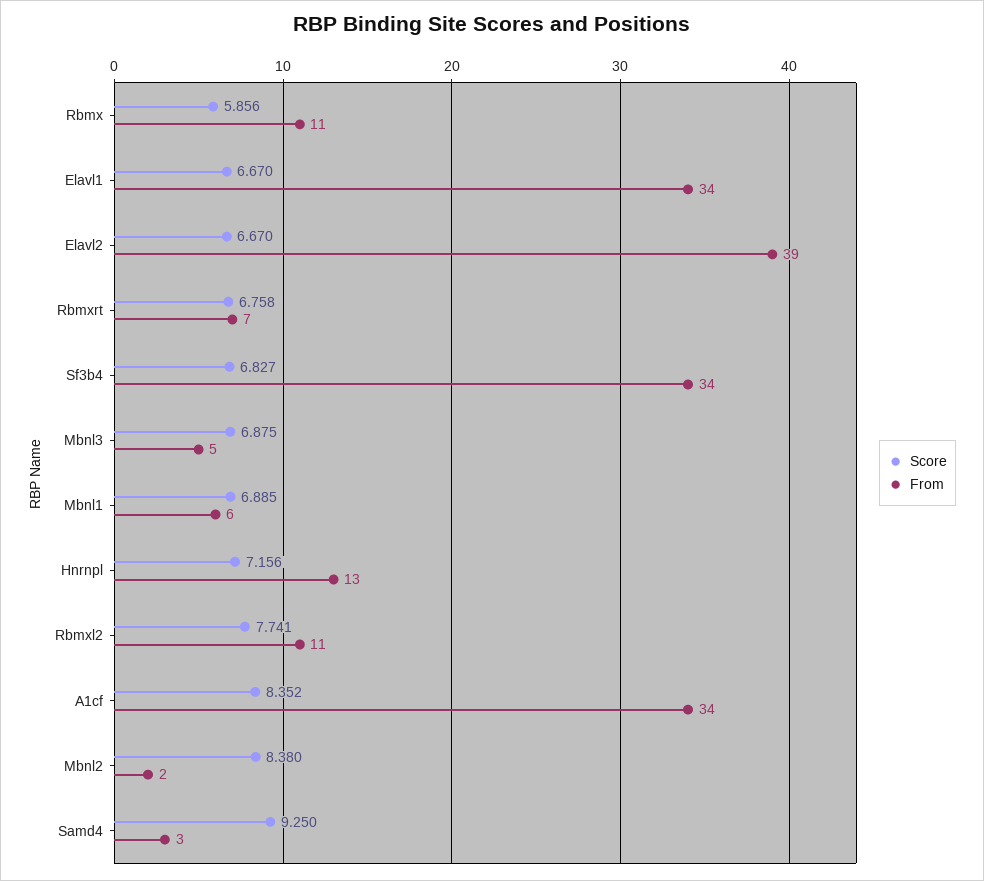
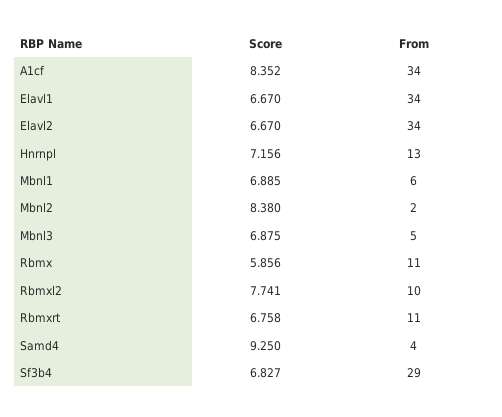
  {
    "Score": {
      "Rbmx": 5.856,
      "Elavl1": 6.67,
      "Elavl2": 6.67,
      "Rbmxrt": 6.758,
      "Sf3b4": 6.827,
      "Mbnl3": 6.875,
      "Mbnl1": 6.885,
      "Hnrnpl": 7.156,
      "Rbmxl2": 7.741,
      "A1cf": 8.352,
      "Mbnl2": 8.38,
      "Samd4": 9.25
    },
    "From": {
      "Rbmx": 11,
      "Elavl1": 34,
-     "Elavl2": 39,
+     "Elavl2": 34,
-     "Rbmxrt": 7,
+     "Rbmxrt": 11,
-     "Sf3b4": 34,
+     "Sf3b4": 29,
      "Mbnl3": 5,
      "Mbnl1": 6,
      "Hnrnpl": 13,
-     "Rbmxl2": 11,
+     "Rbmxl2": 10,
      "A1cf": 34,
      "Mbnl2": 2,
-     "Samd4": 3
+     "Samd4": 4
    }
  }

